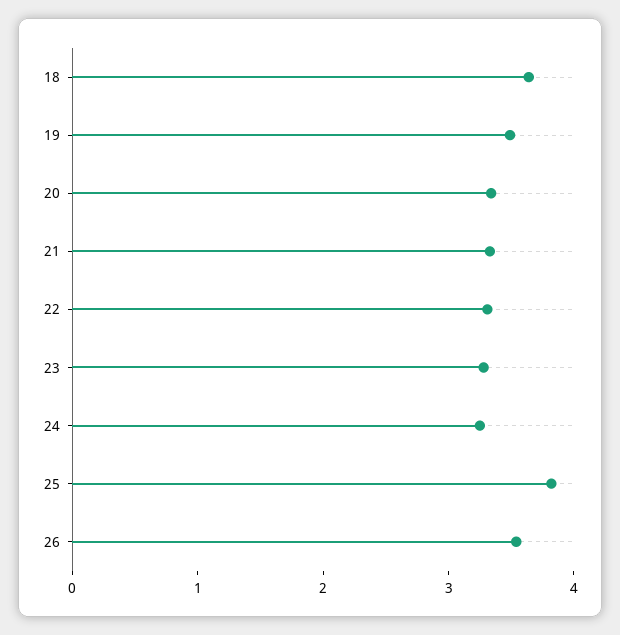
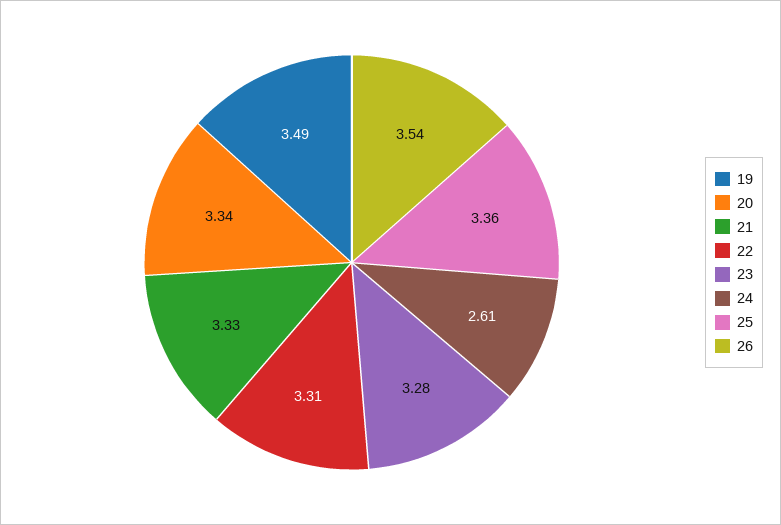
  {
-   "18": 3.6,
    "19": 3.49,
    "20": 3.34,
    "21": 3.33,
    "22": 3.31,
    "23": 3.28,
-   "24": 3.2,
+   "24": 2.61,
-   "25": 3.8,
+   "25": 3.36,
    "26": 3.54
  }

